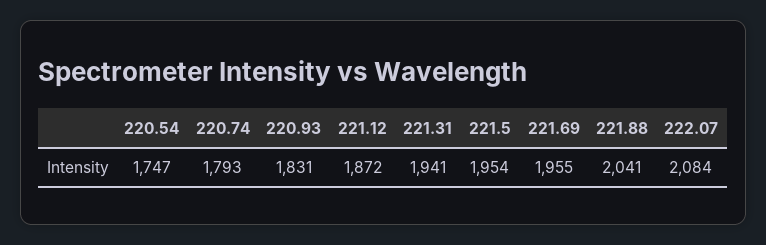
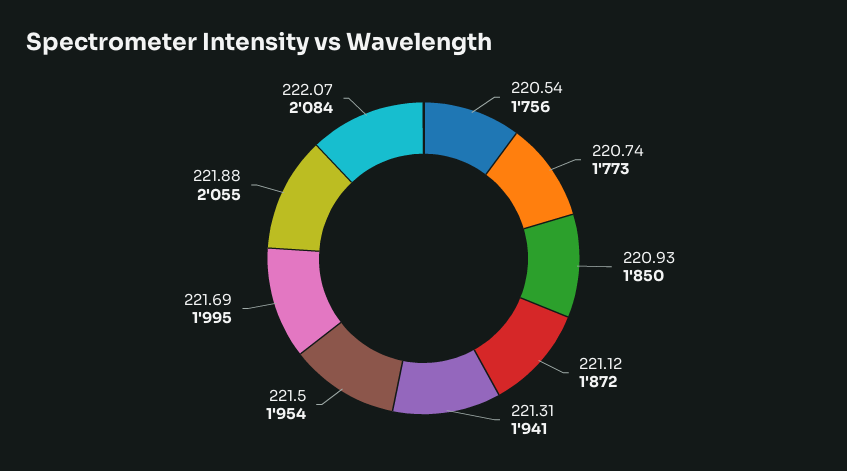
  {
-   "220.54": 1747,
+   "220.54": 1756,
-   "220.74": 1793,
+   "220.74": 1773,
-   "220.93": 1831,
+   "220.93": 1850,
    "221.12": 1872,
    "221.31": 1941,
    "221.5": 1954,
-   "221.69": 1955,
+   "221.69": 1995,
-   "221.88": 2041,
+   "221.88": 2055,
    "222.07": 2084
  }

